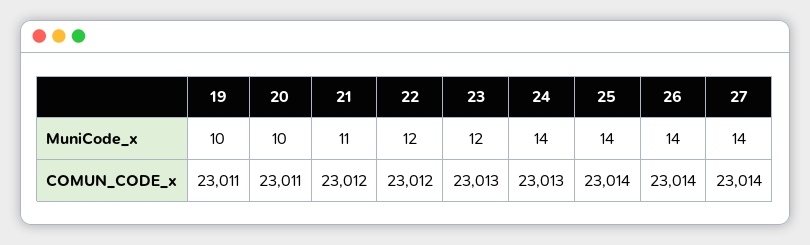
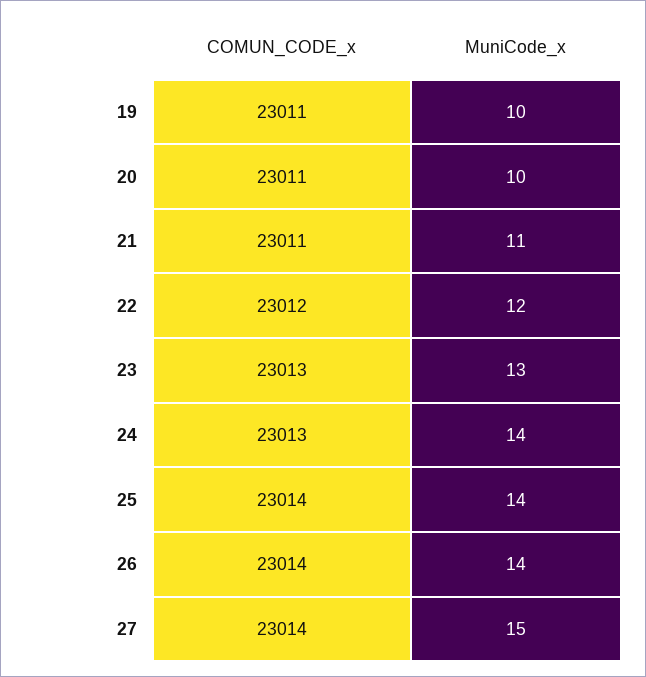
  {
    "19": {
      "MuniCode_x": 10,
      "COMUN_CODE_x": 23011
    },
    "20": {
      "MuniCode_x": 10,
      "COMUN_CODE_x": 23011
    },
    "21": {
      "MuniCode_x": 11,
-     "COMUN_CODE_x": 23012
+     "COMUN_CODE_x": 23011
    },
    "22": {
      "MuniCode_x": 12,
      "COMUN_CODE_x": 23012
    },
    "23": {
-     "MuniCode_x": 12,
+     "MuniCode_x": 13,
      "COMUN_CODE_x": 23013
    },
    "24": {
      "MuniCode_x": 14,
      "COMUN_CODE_x": 23013
    },
    "25": {
      "MuniCode_x": 14,
      "COMUN_CODE_x": 23014
    },
    "26": {
      "MuniCode_x": 14,
      "COMUN_CODE_x": 23014
    },
    "27": {
-     "MuniCode_x": 14,
+     "MuniCode_x": 15,
      "COMUN_CODE_x": 23014
    }
  }

